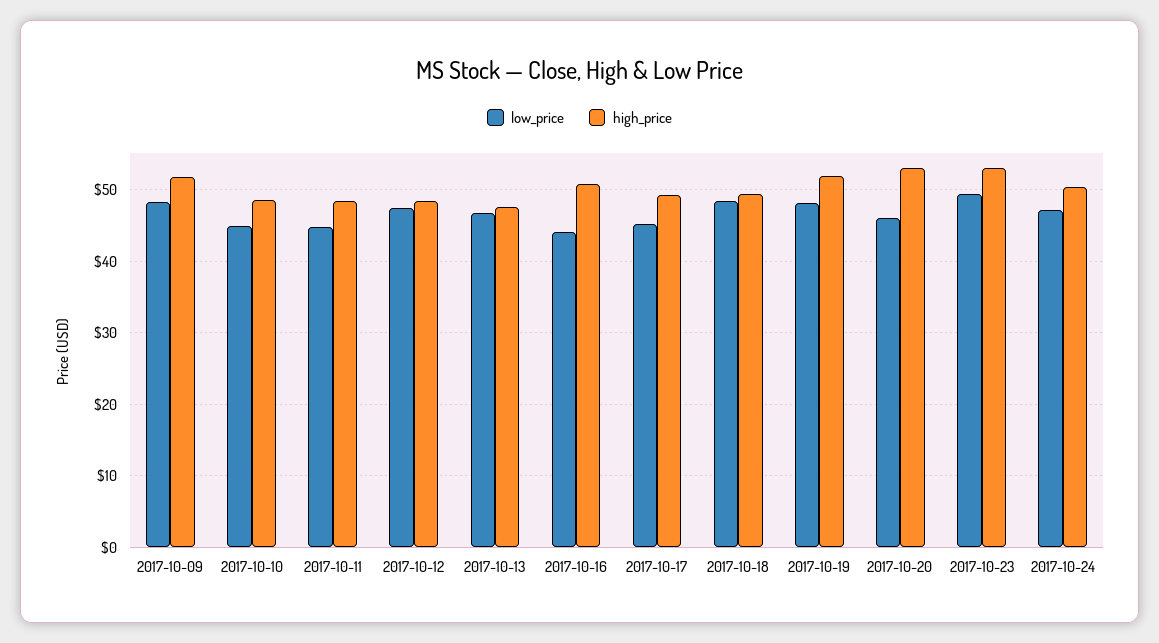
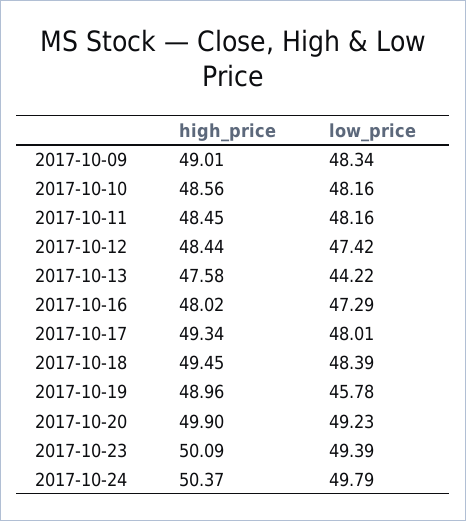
  {
    "low_price": {
      "2017-10-09": 48.34,
-     "2017-10-10": 45,
+     "2017-10-10": 48.16,
-     "2017-10-11": 45,
+     "2017-10-11": 48.16,
      "2017-10-12": 47.42,
-     "2017-10-13": 47,
+     "2017-10-13": 44.22,
-     "2017-10-16": 44,
+     "2017-10-16": 47.29,
-     "2017-10-17": 45,
+     "2017-10-17": 48.01,
      "2017-10-18": 48.39,
-     "2017-10-19": 48,
+     "2017-10-19": 45.78,
-     "2017-10-20": 46,
+     "2017-10-20": 49.23,
      "2017-10-23": 49.39,
-     "2017-10-24": 47
+     "2017-10-24": 49.79
    },
    "high_price": {
-     "2017-10-09": 52,
+     "2017-10-09": 49.01,
      "2017-10-10": 48.56,
      "2017-10-11": 48.45,
      "2017-10-12": 48.44,
      "2017-10-13": 47.58,
-     "2017-10-16": 51,
+     "2017-10-16": 48.02,
      "2017-10-17": 49.34,
      "2017-10-18": 49.45,
-     "2017-10-19": 52,
+     "2017-10-19": 48.96,
-     "2017-10-20": 53,
+     "2017-10-20": 49.9,
-     "2017-10-23": 53,
+     "2017-10-23": 50.09,
      "2017-10-24": 50.37
    }
  }

